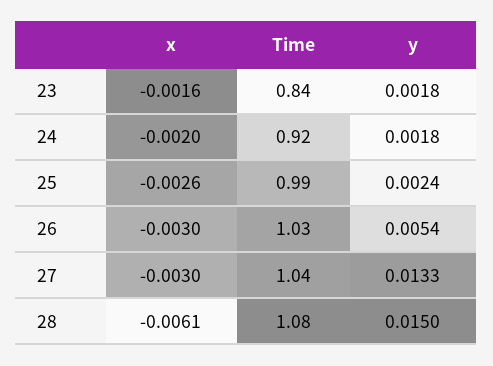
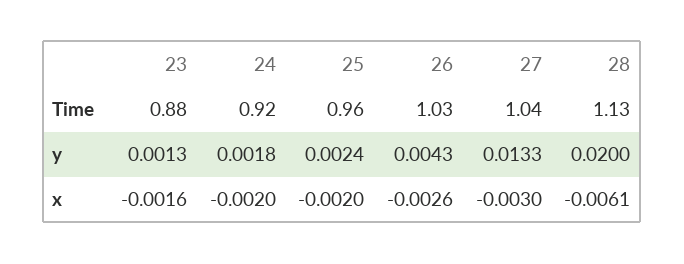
  {
    "x": {
      "23": -0.0016,
      "24": -0.002,
-     "25": -0.0026,
+     "25": -0.002,
-     "26": -0.003,
+     "26": -0.0026,
      "27": -0.003,
      "28": -0.0061
    },
    "Time": {
-     "23": 0.84,
+     "23": 0.88,
      "24": 0.92,
-     "25": 0.99,
+     "25": 0.96,
      "26": 1.03,
      "27": 1.04,
-     "28": 1.08
+     "28": 1.13
    },
    "y": {
-     "23": 0.0018,
+     "23": 0.0013,
      "24": 0.0018,
      "25": 0.0024,
-     "26": 0.0054,
+     "26": 0.0043,
      "27": 0.0133,
-     "28": 0.015
+     "28": 0.02
    }
  }

